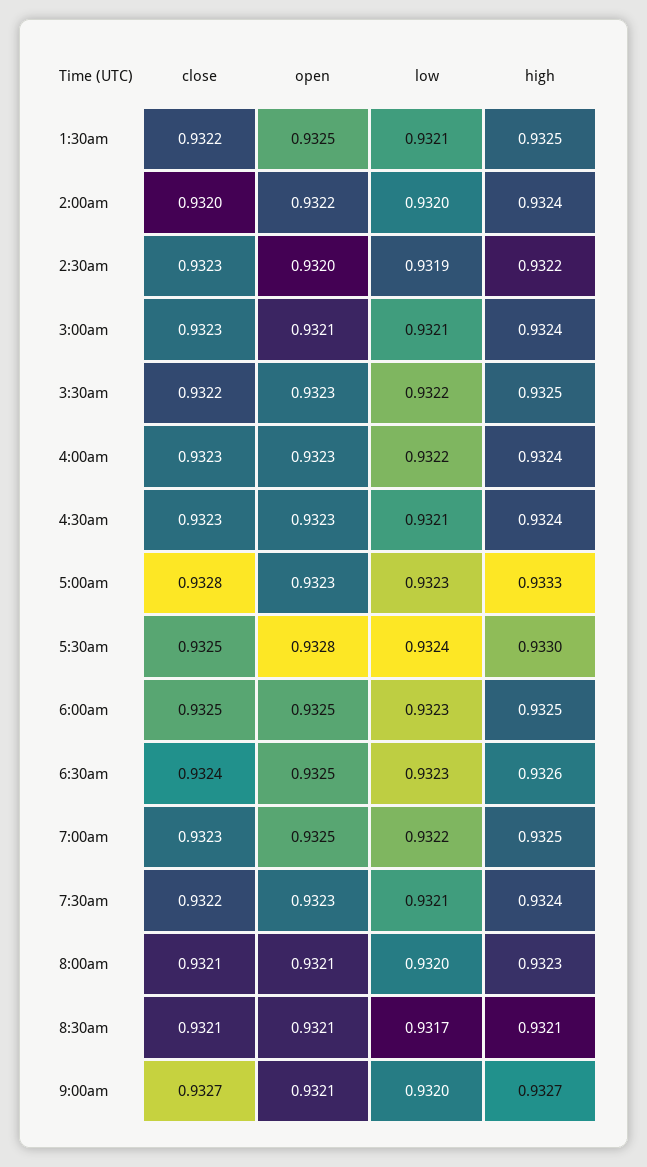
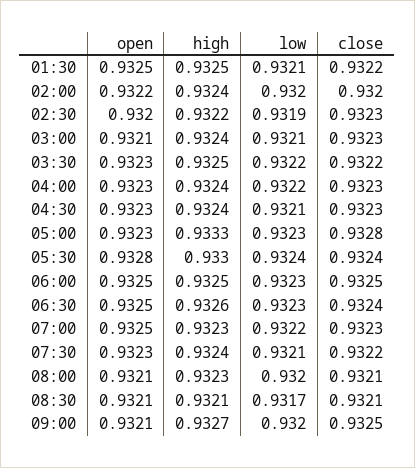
  {
    "close": {
      "1:30am": 0.9322,
      "2:00am": 0.932,
      "2:30am": 0.9323,
      "3:00am": 0.9323,
      "3:30am": 0.9322,
      "4:00am": 0.9323,
      "4:30am": 0.9323,
      "5:00am": 0.9328,
-     "5:30am": 0.9325,
+     "5:30am": 0.9324,
      "6:00am": 0.9325,
      "6:30am": 0.9324,
      "7:00am": 0.9323,
      "7:30am": 0.9322,
      "8:00am": 0.9321,
      "8:30am": 0.9321,
-     "9:00am": 0.9327
+     "9:00am": 0.9325
    },
    "open": {
      "1:30am": 0.9325,
      "2:00am": 0.9322,
      "2:30am": 0.932,
      "3:00am": 0.9321,
      "3:30am": 0.9323,
      "4:00am": 0.9323,
      "4:30am": 0.9323,
      "5:00am": 0.9323,
      "5:30am": 0.9328,
      "6:00am": 0.9325,
      "6:30am": 0.9325,
      "7:00am": 0.9325,
      "7:30am": 0.9323,
      "8:00am": 0.9321,
      "8:30am": 0.9321,
      "9:00am": 0.9321
    },
    "low": {
      "1:30am": 0.9321,
      "2:00am": 0.932,
      "2:30am": 0.9319,
      "3:00am": 0.9321,
      "3:30am": 0.9322,
      "4:00am": 0.9322,
      "4:30am": 0.9321,
      "5:00am": 0.9323,
      "5:30am": 0.9324,
      "6:00am": 0.9323,
      "6:30am": 0.9323,
      "7:00am": 0.9322,
      "7:30am": 0.9321,
      "8:00am": 0.932,
      "8:30am": 0.9317,
      "9:00am": 0.932
    },
    "high": {
      "1:30am": 0.9325,
      "2:00am": 0.9324,
      "2:30am": 0.9322,
      "3:00am": 0.9324,
      "3:30am": 0.9325,
      "4:00am": 0.9324,
      "4:30am": 0.9324,
      "5:00am": 0.9333,
      "5:30am": 0.933,
      "6:00am": 0.9325,
      "6:30am": 0.9326,
-     "7:00am": 0.9325,
+     "7:00am": 0.9323,
      "7:30am": 0.9324,
      "8:00am": 0.9323,
      "8:30am": 0.9321,
      "9:00am": 0.9327
    }
  }

